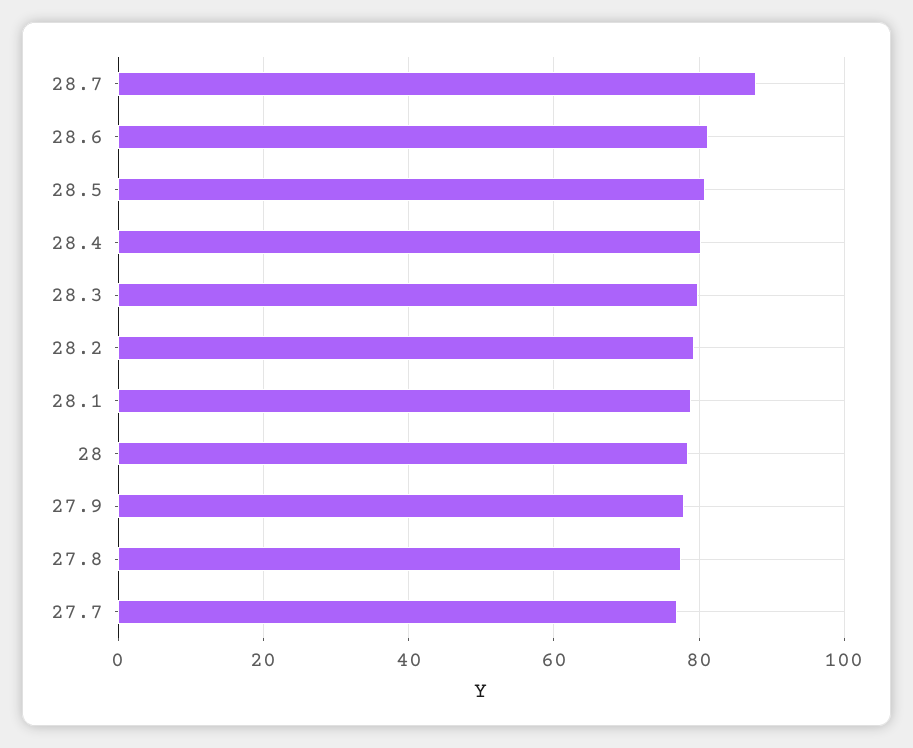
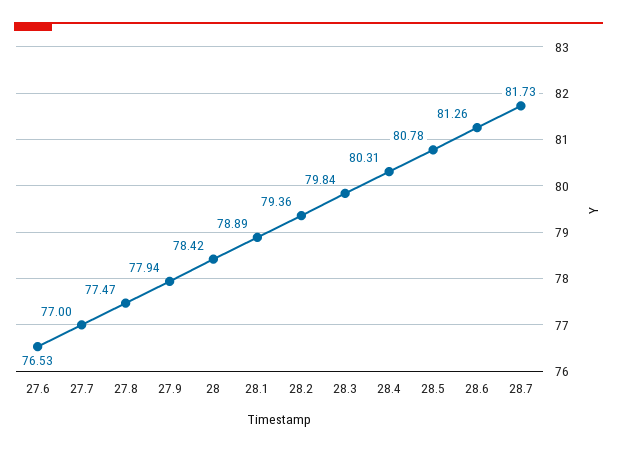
  {
-   "28.7": 88,
+   "28.7": 81.73,
    "28.6": 81.26,
    "28.5": 80.78,
    "28.4": 80.31,
    "28.3": 79.84,
    "28.2": 79.36,
    "28.1": 78.89,
    "28": 78.42,
    "27.9": 77.94,
    "27.8": 77.47,
-   "27.7": 77
+   "27.7": 77,
+   "27.6": 76.53
  }

